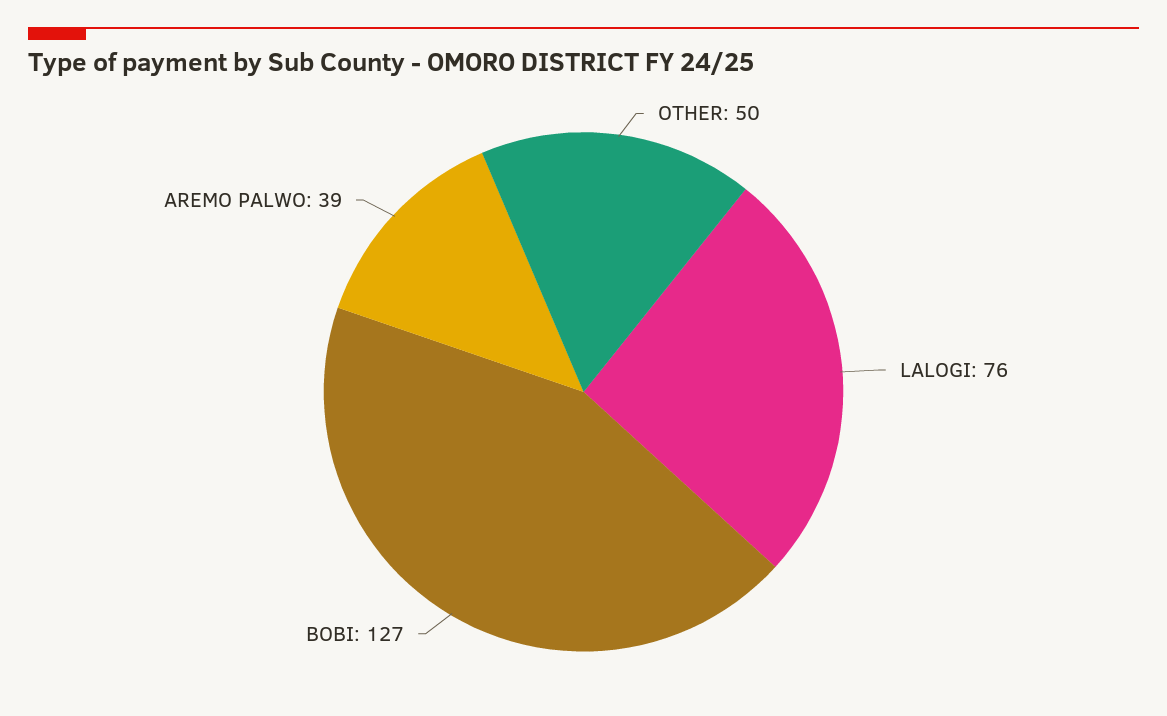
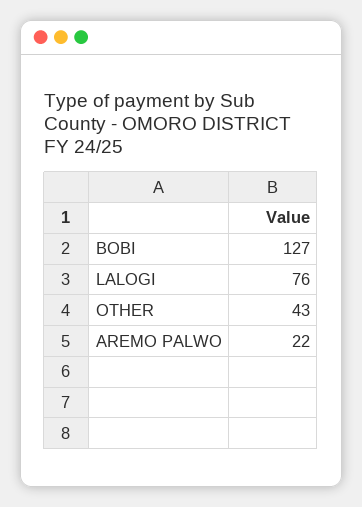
  {
-   "OTHER": 50,
+   "OTHER": 43,
    "LALOGI": 76,
    "BOBI": 127,
-   "AREMO PALWO": 39
+   "AREMO PALWO": 22
  }

